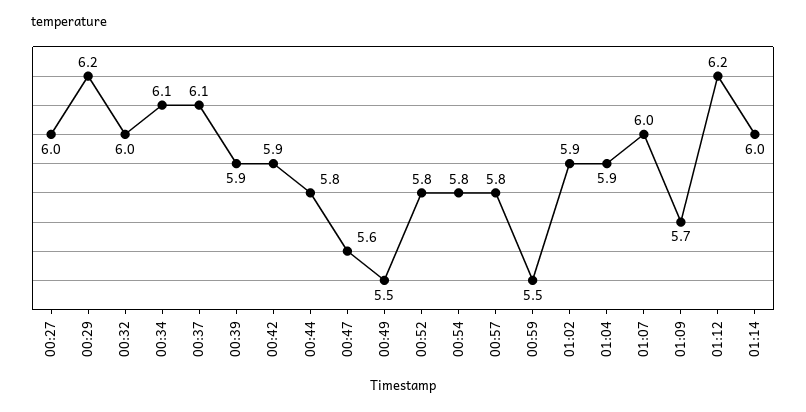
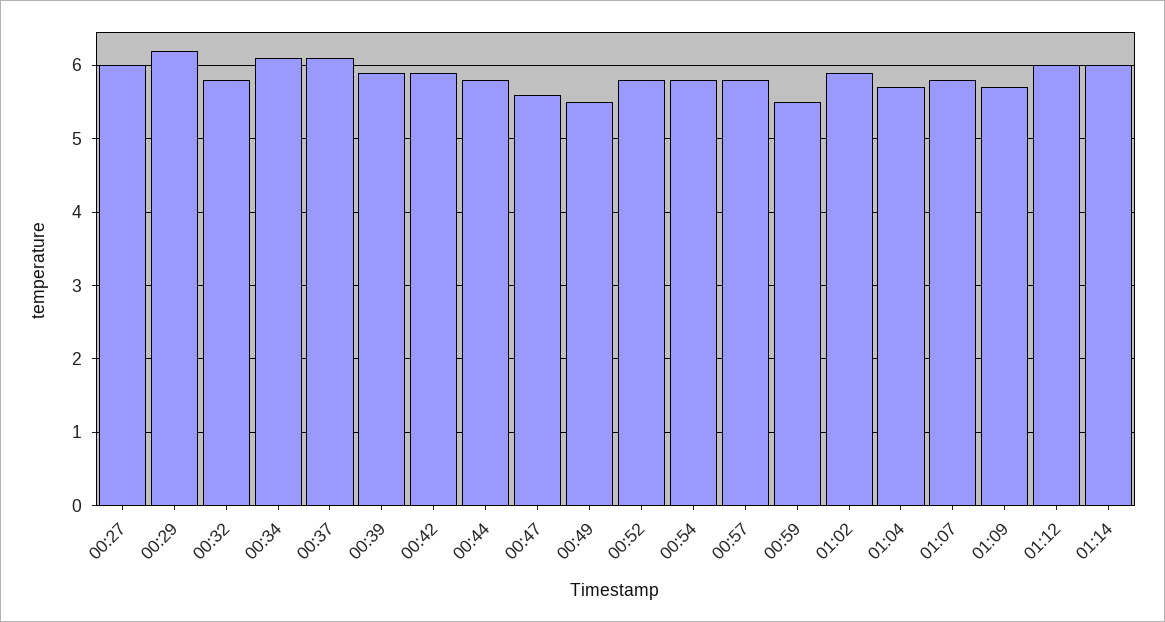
  {
    "00:27": 6,
    "00:29": 6.2,
-   "00:32": 6,
+   "00:32": 5.8,
    "00:34": 6.1,
    "00:37": 6.1,
    "00:39": 5.9,
    "00:42": 5.9,
    "00:44": 5.8,
    "00:47": 5.6,
    "00:49": 5.5,
    "00:52": 5.8,
    "00:54": 5.8,
    "00:57": 5.8,
    "00:59": 5.5,
    "01:02": 5.9,
-   "01:04": 5.9,
+   "01:04": 5.7,
-   "01:07": 6,
+   "01:07": 5.8,
    "01:09": 5.7,
-   "01:12": 6.2,
+   "01:12": 6,
    "01:14": 6
  }

